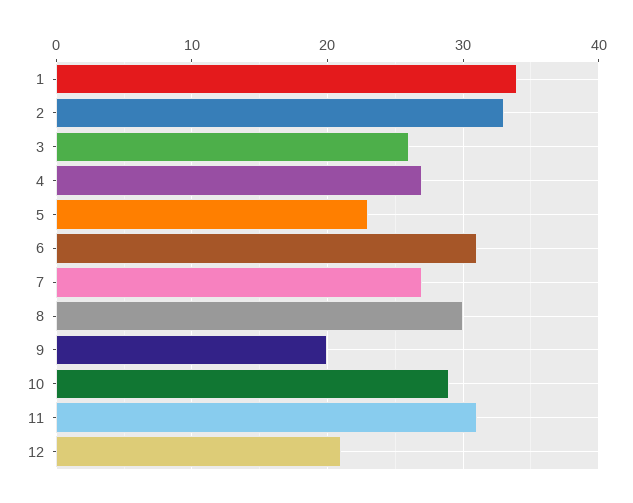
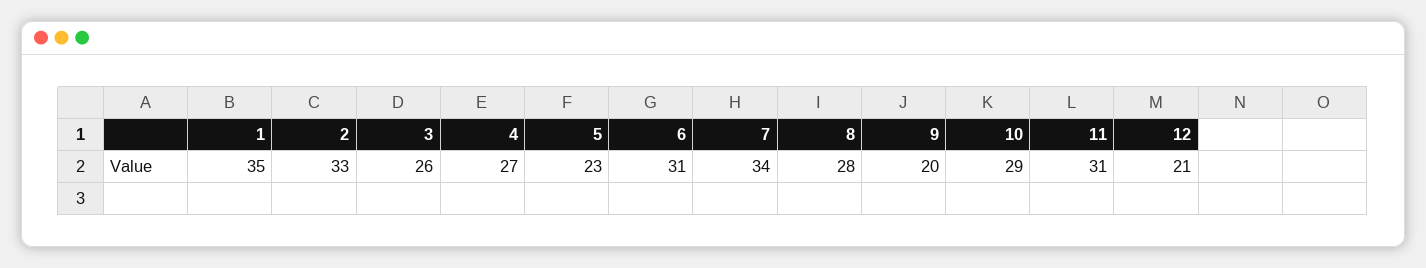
  {
-   "1": 34,
+   "1": 35,
    "2": 33,
    "3": 26,
    "4": 27,
    "5": 23,
    "6": 31,
-   "7": 27,
+   "7": 34,
-   "8": 30,
+   "8": 28,
    "9": 20,
    "10": 29,
    "11": 31,
    "12": 21
  }

